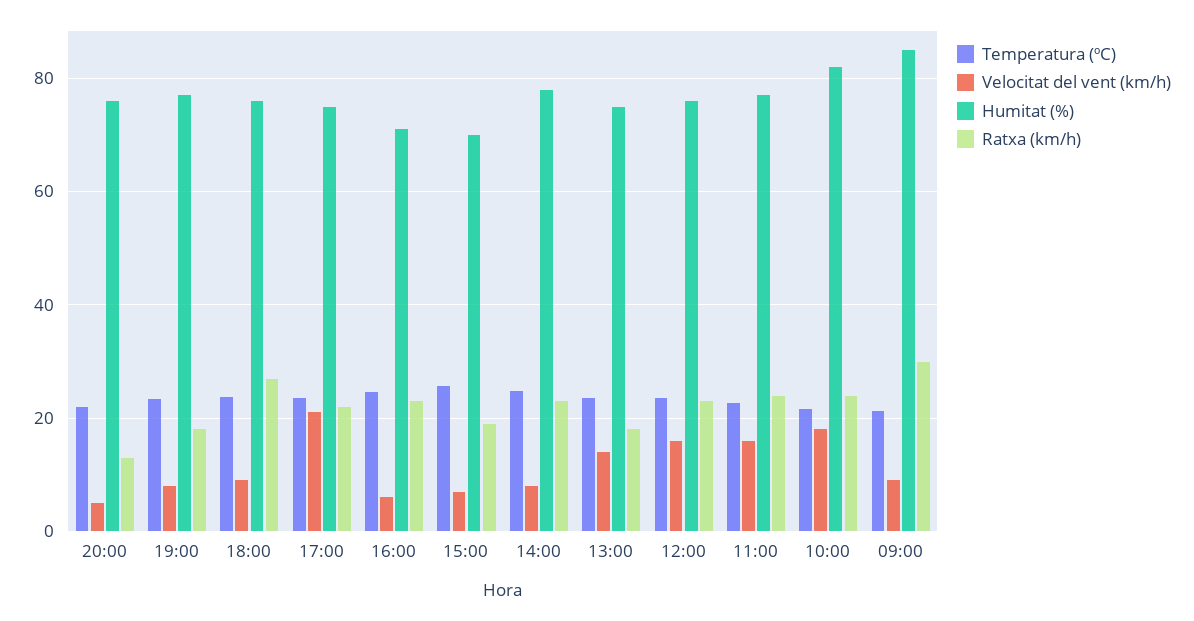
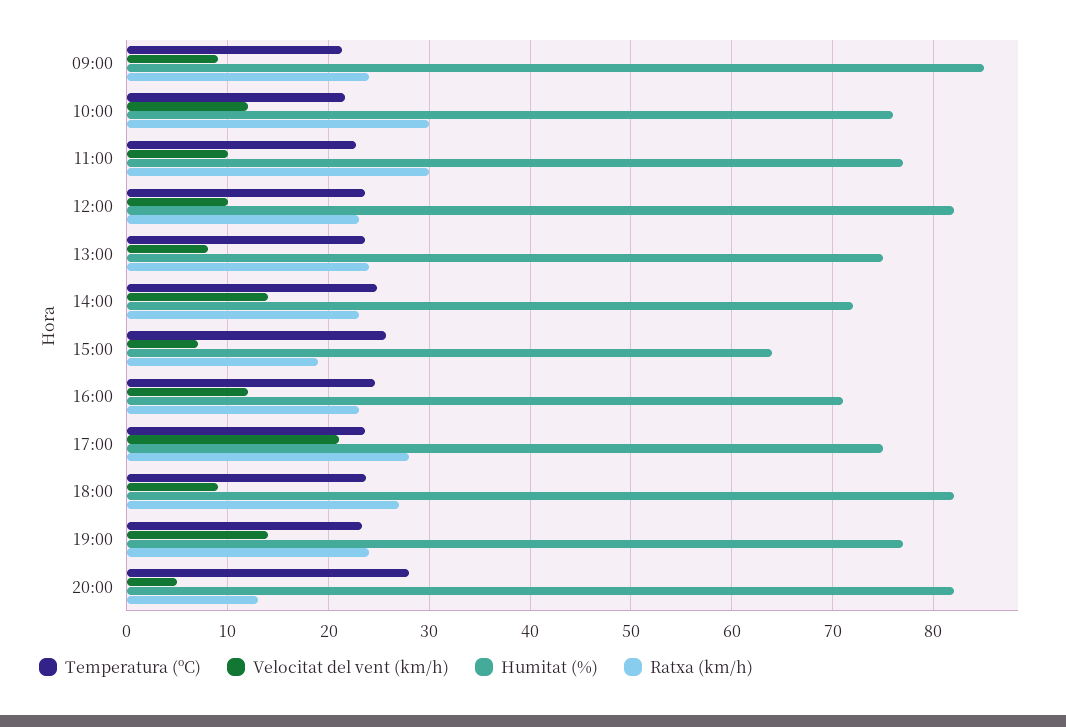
  {
    "Temperatura (ºC)": {
-     "20:00": 22,
+     "20:00": 28,
      "19:00": 23,
      "18:00": 24,
      "17:00": 24,
      "16:00": 25,
      "15:00": 26,
      "14:00": 25,
      "13:00": 24,
      "12:00": 24,
      "11:00": 23,
      "10:00": 22,
      "09:00": 21
    },
    "Velocitat del vent (km/h)": {
      "20:00": 5,
-     "19:00": 8,
+     "19:00": 14,
      "18:00": 9,
      "17:00": 21,
-     "16:00": 6,
+     "16:00": 12,
      "15:00": 7,
-     "14:00": 8,
+     "14:00": 14,
-     "13:00": 14,
+     "13:00": 8,
-     "12:00": 16,
+     "12:00": 10,
-     "11:00": 16,
+     "11:00": 10,
-     "10:00": 18,
+     "10:00": 12,
      "09:00": 9
    },
    "Humitat (%)": {
-     "20:00": 76,
+     "20:00": 82,
      "19:00": 77,
-     "18:00": 76,
+     "18:00": 82,
      "17:00": 75,
      "16:00": 71,
-     "15:00": 70,
+     "15:00": 64,
-     "14:00": 78,
+     "14:00": 72,
      "13:00": 75,
-     "12:00": 76,
+     "12:00": 82,
      "11:00": 77,
-     "10:00": 82,
+     "10:00": 76,
      "09:00": 85
    },
    "Ratxa (km/h)": {
      "20:00": 13,
-     "19:00": 18,
+     "19:00": 24,
      "18:00": 27,
-     "17:00": 22,
+     "17:00": 28,
      "16:00": 23,
      "15:00": 19,
      "14:00": 23,
-     "13:00": 18,
+     "13:00": 24,
      "12:00": 23,
-     "11:00": 24,
+     "11:00": 30,
-     "10:00": 24,
+     "10:00": 30,
-     "09:00": 30
+     "09:00": 24
    }
  }

